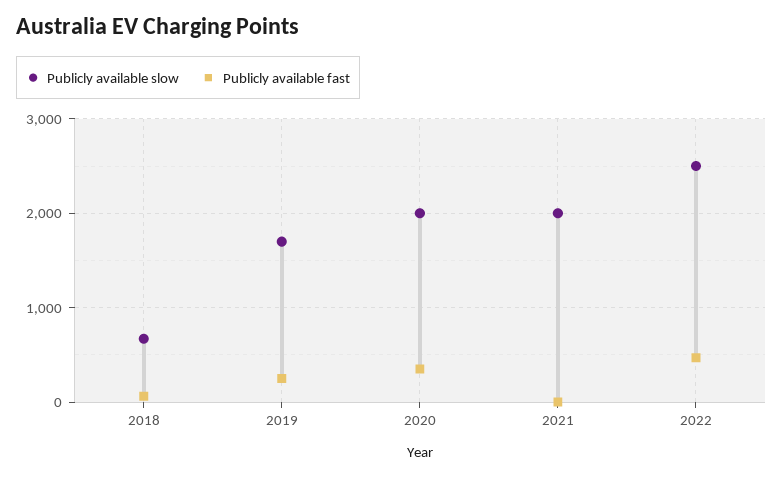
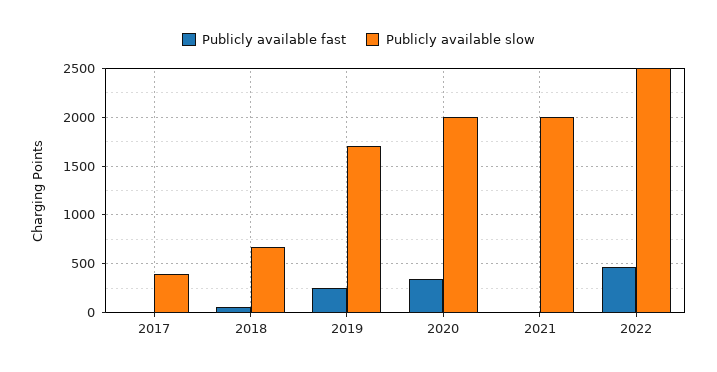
  {
    "Publicly available slow": {
      "2018": 700,
      "2019": 1700,
      "2020": 2000,
      "2021": 2000,
-     "2022": 2500
+     "2022": 2500,
+     "2017": 400
    },
    "Publicly available fast": {
      "2018": 100,
      "2019": 300,
      "2020": 400,
      "2021": 0,
-     "2022": 500
+     "2022": 500,
+     "2017": 0
    }
  }

